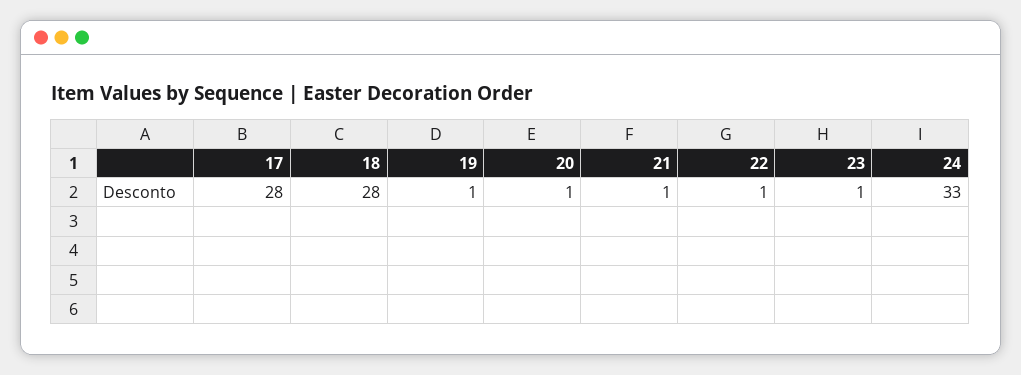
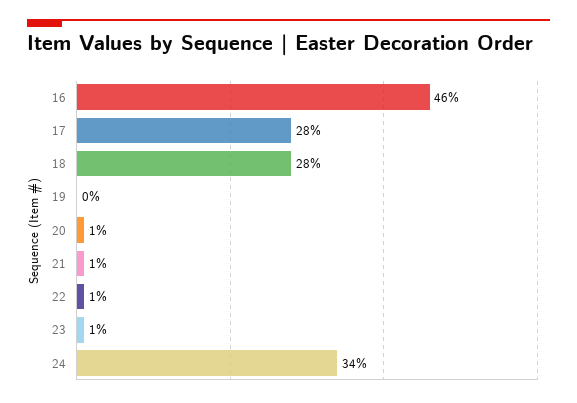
  {
    "17": 28,
    "18": 28,
-   "19": 1,
+   "19": 0,
    "20": 1,
    "21": 1,
    "22": 1,
    "23": 1,
-   "24": 33
+   "24": 34,
+   "16": 46
  }

